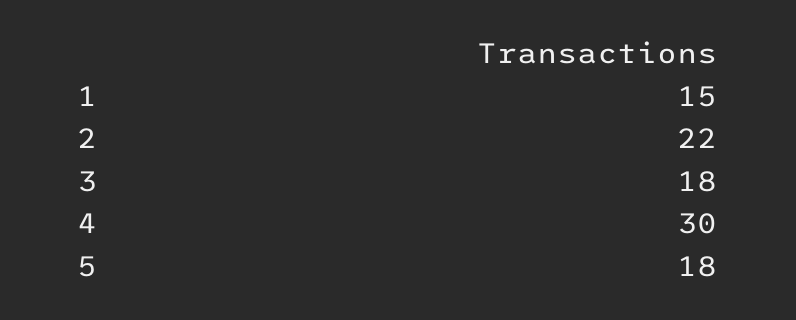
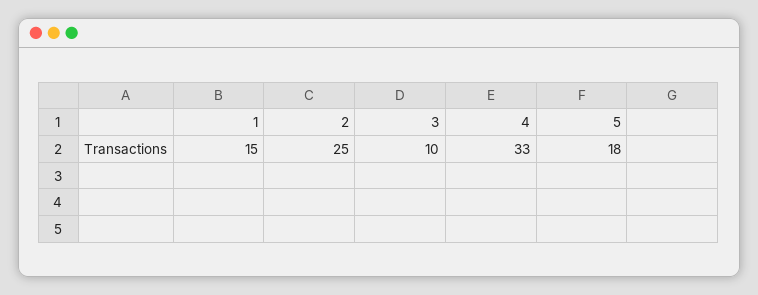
  {
    "1": 15,
-   "2": 22,
+   "2": 25,
-   "3": 18,
+   "3": 10,
-   "4": 30,
+   "4": 33,
    "5": 18
  }

